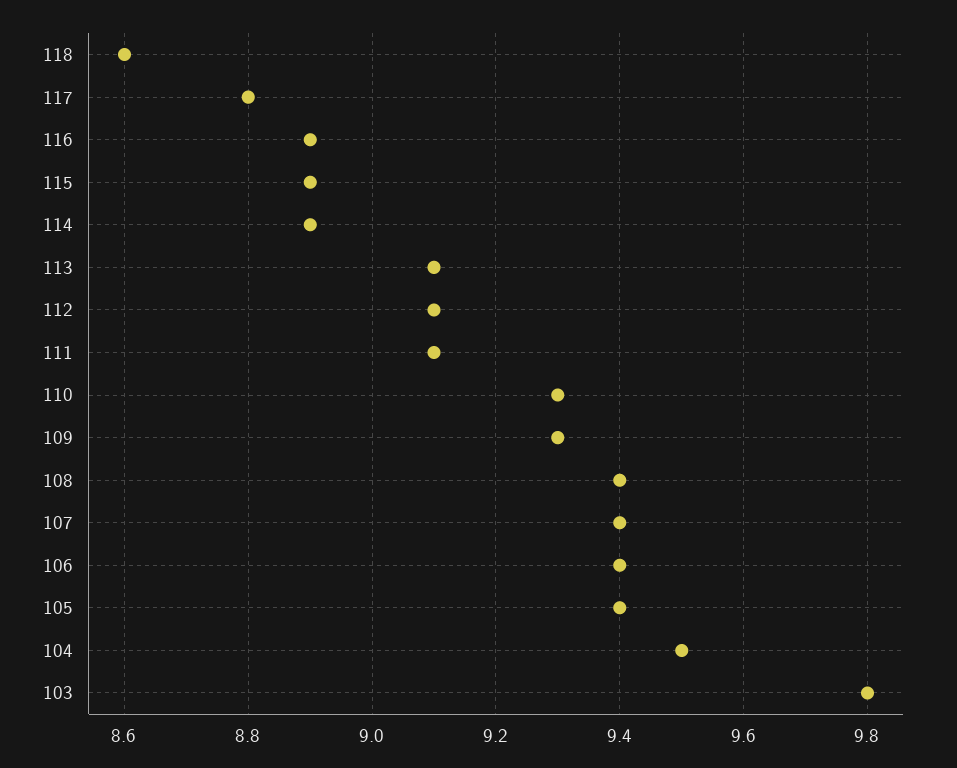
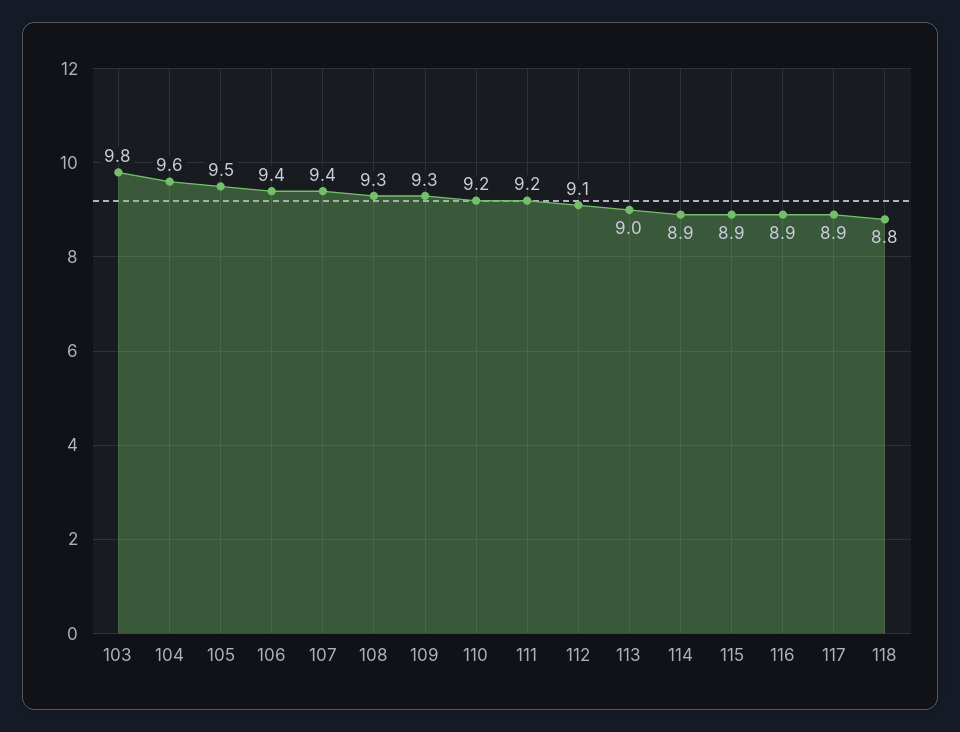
  {
-   "118": 8.6,
+   "118": 8.8,
-   "117": 8.8,
+   "117": 8.9,
    "116": 8.9,
    "115": 8.9,
    "114": 8.9,
-   "113": 9.1,
+   "113": 9,
    "112": 9.1,
-   "111": 9.1,
+   "111": 9.2,
-   "110": 9.3,
+   "110": 9.2,
    "109": 9.3,
-   "108": 9.4,
+   "108": 9.3,
    "107": 9.4,
    "106": 9.4,
-   "105": 9.4,
+   "105": 9.5,
-   "104": 9.5,
+   "104": 9.6,
    "103": 9.8
  }

